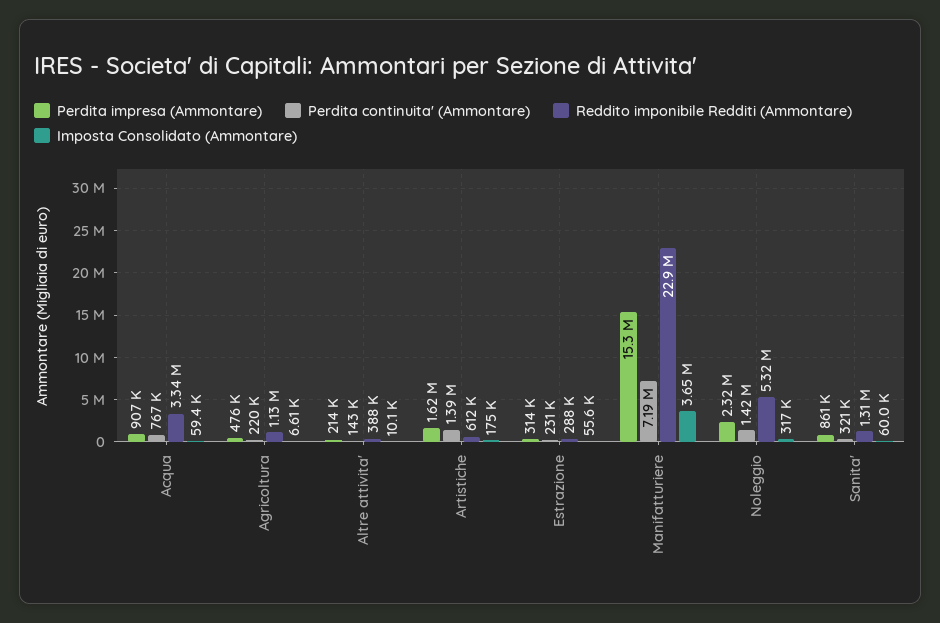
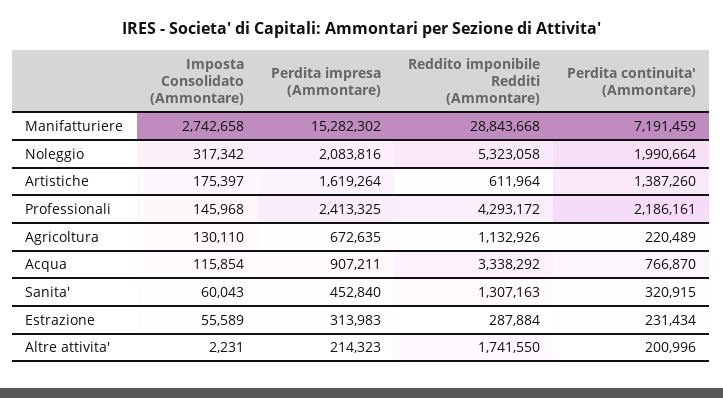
  {
    "Perdita impresa (Ammontare)": {
      "Acqua": 907211,
-     "Agricoltura": 476000,
+     "Agricoltura": 672635,
      "Altre attivita'": 214323,
      "Artistiche": 1619264,
      "Estrazione": 313983,
      "Manifatturiere": 15282302,
-     "Noleggio": 2320000,
+     "Noleggio": 2083816,
-     "Sanita'": 861000
+     "Sanita'": 452840,
+     "Professionali": 2413325
    },
    "Perdita continuita' (Ammontare)": {
      "Acqua": 766870,
      "Agricoltura": 220489,
-     "Altre attivita'": 143000,
+     "Altre attivita'": 200996,
      "Artistiche": 1387260,
      "Estrazione": 231434,
      "Manifatturiere": 7191459,
-     "Noleggio": 1420000,
+     "Noleggio": 1990664,
-     "Sanita'": 320915
+     "Sanita'": 320915,
+     "Professionali": 2186161
    },
    "Reddito imponibile Redditi (Ammontare)": {
      "Acqua": 3338292,
      "Agricoltura": 1132926,
-     "Altre attivita'": 388000,
+     "Altre attivita'": 1741550,
      "Artistiche": 611964,
      "Estrazione": 287884,
-     "Manifatturiere": 22900000,
+     "Manifatturiere": 28843668,
      "Noleggio": 5323058,
-     "Sanita'": 1307163
+     "Sanita'": 1307163,
+     "Professionali": 4293172
    },
    "Imposta Consolidato (Ammontare)": {
-     "Acqua": 59400,
+     "Acqua": 115854,
-     "Agricoltura": 6610,
+     "Agricoltura": 130110,
-     "Altre attivita'": 10100,
+     "Altre attivita'": 2231,
      "Artistiche": 175397,
      "Estrazione": 55589,
-     "Manifatturiere": 3650000,
+     "Manifatturiere": 2742658,
      "Noleggio": 317342,
-     "Sanita'": 60043
+     "Sanita'": 60043,
+     "Professionali": 145968
    }
  }

